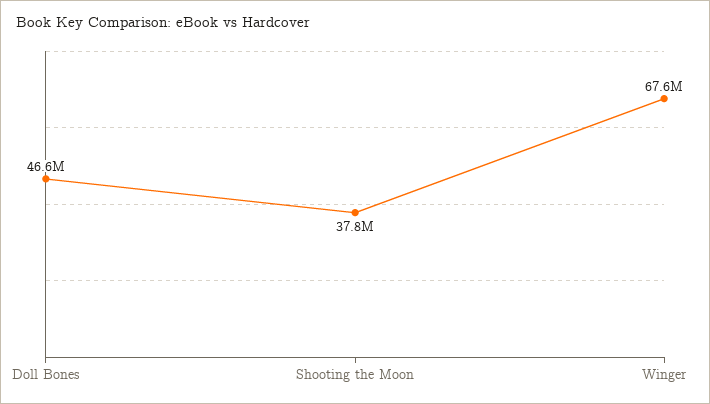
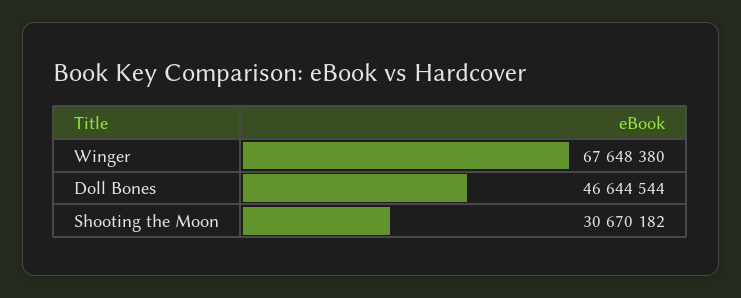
  {
    "Doll Bones": 46644544,
-   "Shooting the Moon": 37800000,
+   "Shooting the Moon": 30670182,
    "Winger": 67648380
  }

